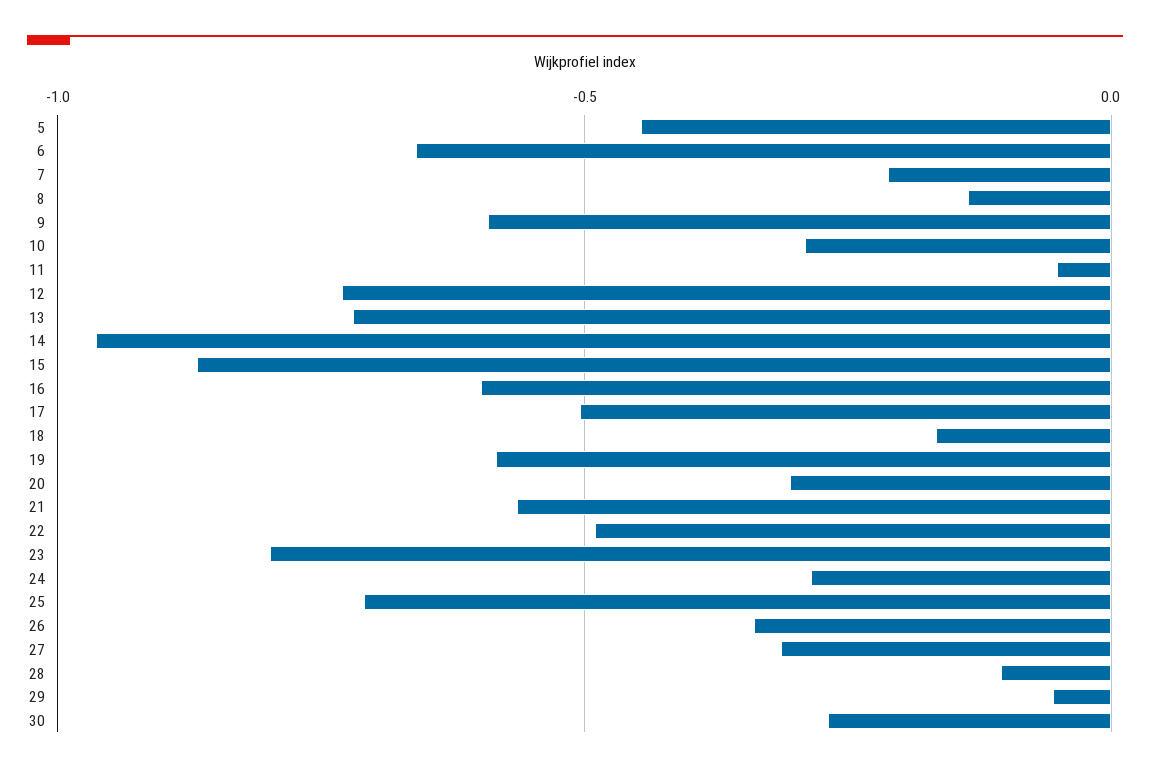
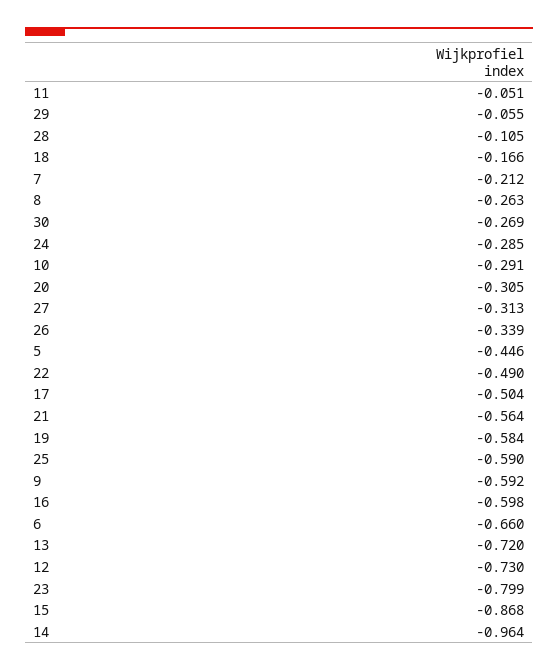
  {
    "5": -0.446,
    "6": -0.66,
    "7": -0.212,
-   "8": -0.15,
+   "8": -0.263,
    "9": -0.592,
    "10": -0.291,
    "11": -0.051,
    "12": -0.73,
    "13": -0.72,
    "14": -0.964,
    "15": -0.868,
    "16": -0.598,
    "17": -0.504,
    "18": -0.166,
    "19": -0.584,
    "20": -0.305,
    "21": -0.564,
    "22": -0.49,
    "23": -0.799,
    "24": -0.285,
-   "25": -0.7,
+   "25": -0.59,
    "26": -0.339,
    "27": -0.313,
    "28": -0.105,
    "29": -0.055,
    "30": -0.269
  }

